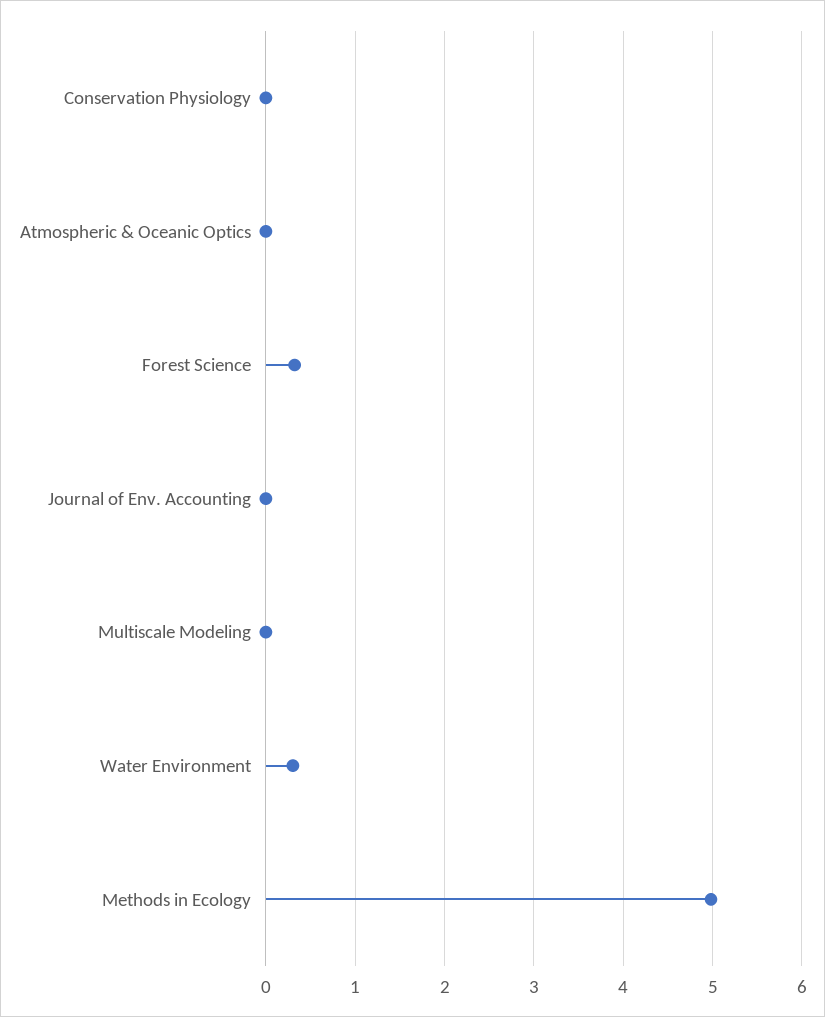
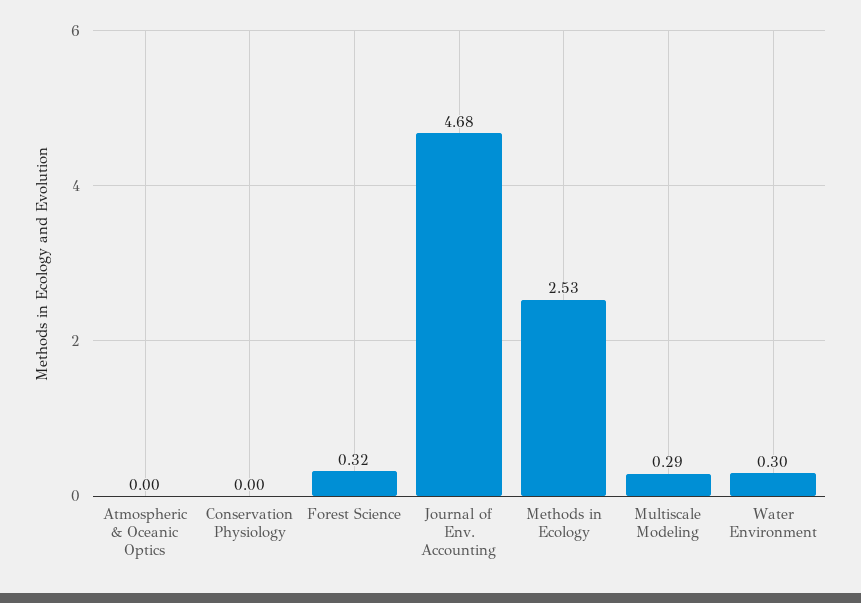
  {
    "Conservation Physiology": 0,
    "Atmospheric & Oceanic Optics": 0,
    "Forest Science": 0.32,
-   "Journal of Env. Accounting": 0,
+   "Journal of Env. Accounting": 4.68,
-   "Multiscale Modeling": 0,
+   "Multiscale Modeling": 0.29,
    "Water Environment": 0.3,
-   "Methods in Ecology": 5
+   "Methods in Ecology": 2.53
  }

